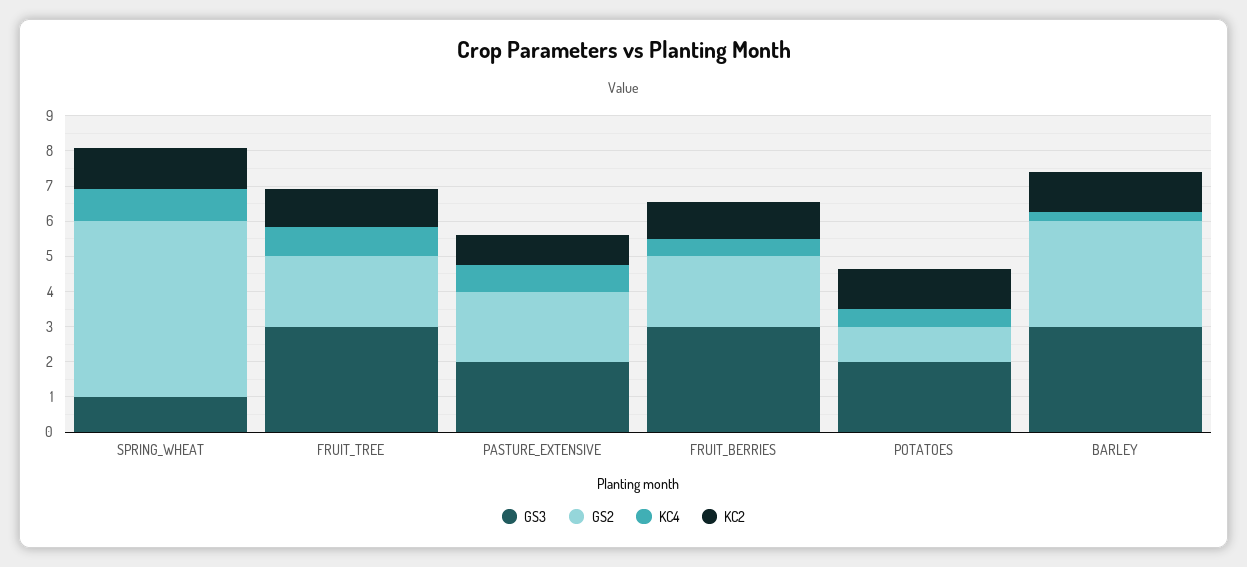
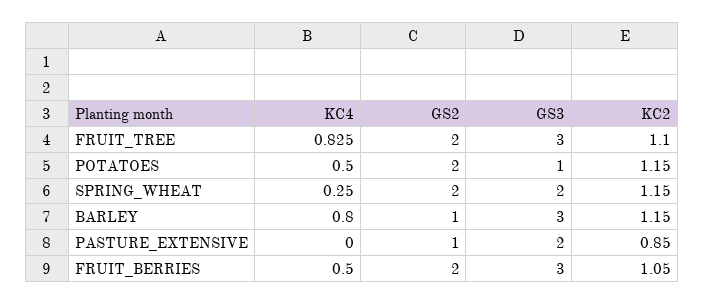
  {
    "GS3": {
-     "SPRING_WHEAT": 1,
+     "SPRING_WHEAT": 2,
      "FRUIT_TREE": 3,
      "PASTURE_EXTENSIVE": 2,
      "FRUIT_BERRIES": 3,
-     "POTATOES": 2,
+     "POTATOES": 1,
      "BARLEY": 3
    },
    "GS2": {
-     "SPRING_WHEAT": 5,
+     "SPRING_WHEAT": 2,
      "FRUIT_TREE": 2,
-     "PASTURE_EXTENSIVE": 2,
+     "PASTURE_EXTENSIVE": 1,
      "FRUIT_BERRIES": 2,
-     "POTATOES": 1,
+     "POTATOES": 2,
-     "BARLEY": 3
+     "BARLEY": 1
    },
    "KC4": {
-     "SPRING_WHEAT": 1,
+     "SPRING_WHEAT": 0.25,
      "FRUIT_TREE": 0.825,
-     "PASTURE_EXTENSIVE": 0.75,
+     "PASTURE_EXTENSIVE": 0,
      "FRUIT_BERRIES": 0.5,
      "POTATOES": 0.5,
-     "BARLEY": 0.25
+     "BARLEY": 0.8
    },
    "KC2": {
      "SPRING_WHEAT": 1.15,
      "FRUIT_TREE": 1.1,
      "PASTURE_EXTENSIVE": 0.85,
      "FRUIT_BERRIES": 1.05,
      "POTATOES": 1.15,
      "BARLEY": 1.15
    }
  }

